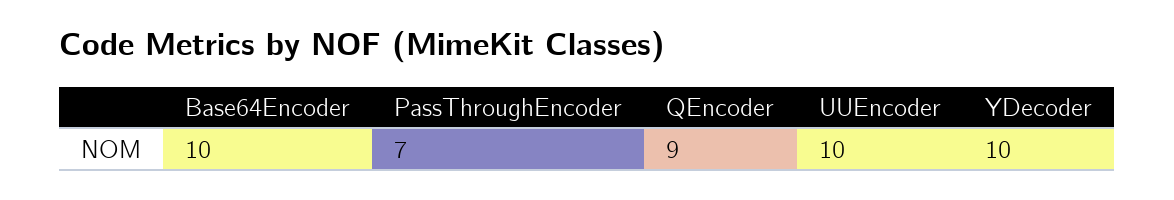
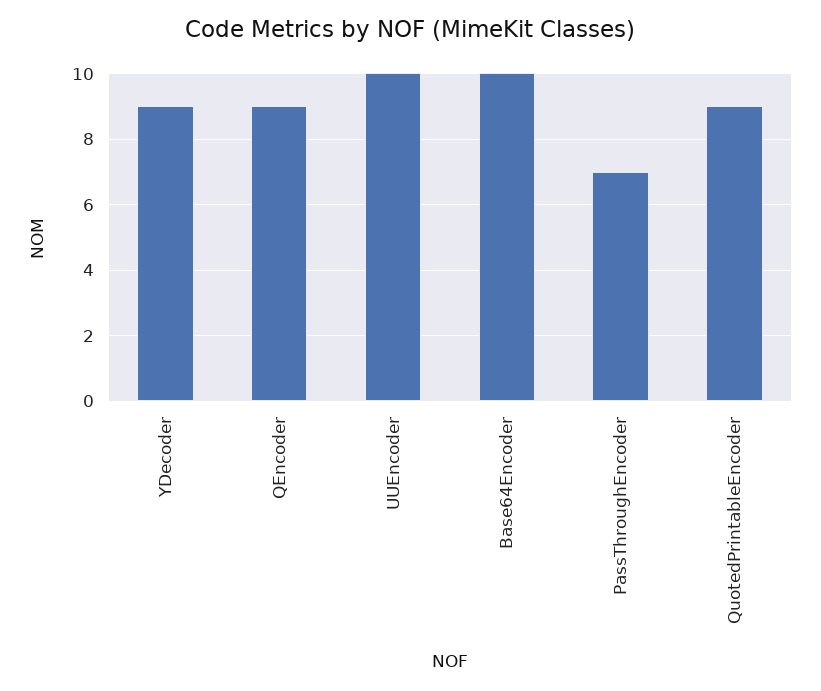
  {
    "Base64Encoder": 10,
    "PassThroughEncoder": 7,
    "QEncoder": 9,
    "UUEncoder": 10,
-   "YDecoder": 10
+   "YDecoder": 9,
+   "QuotedPrintableEncoder": 9
  }

